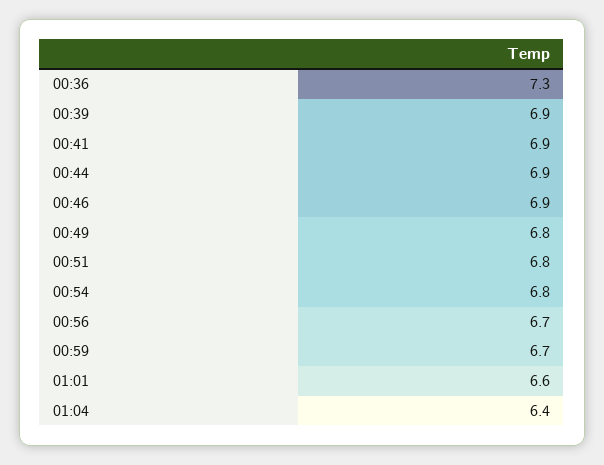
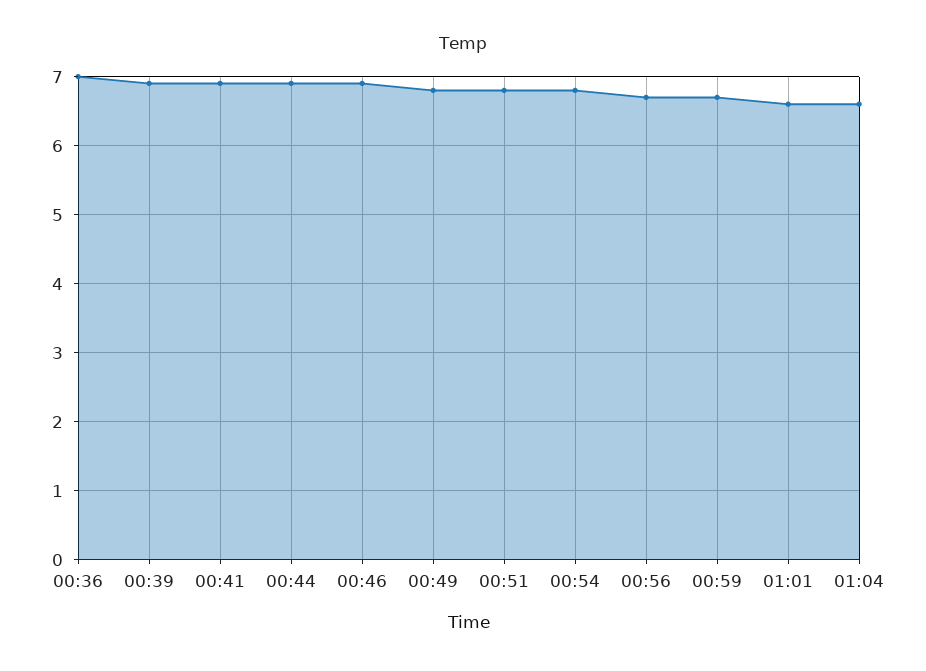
  {
-   "00:36": 7.3,
+   "00:36": 7,
    "00:39": 6.9,
    "00:41": 6.9,
    "00:44": 6.9,
    "00:46": 6.9,
    "00:49": 6.8,
    "00:51": 6.8,
    "00:54": 6.8,
    "00:56": 6.7,
    "00:59": 6.7,
    "01:01": 6.6,
-   "01:04": 6.4
+   "01:04": 6.6
  }

